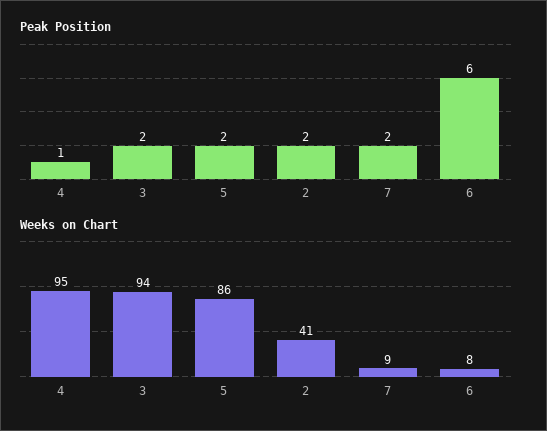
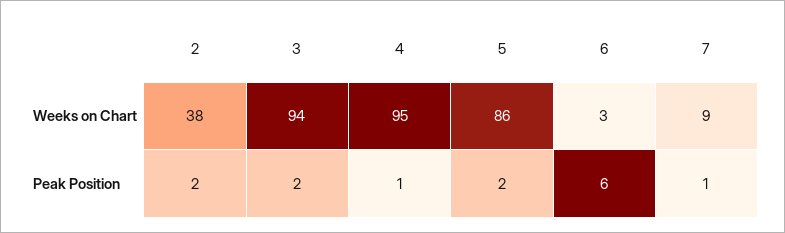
  {
    "Peak Position": {
      "4": 1,
      "3": 2,
      "5": 2,
      "2": 2,
-     "7": 2,
+     "7": 1,
      "6": 6
    },
    "Weeks on Chart": {
      "4": 95,
      "3": 94,
      "5": 86,
-     "2": 41,
+     "2": 38,
      "7": 9,
-     "6": 8
+     "6": 3
    }
  }

